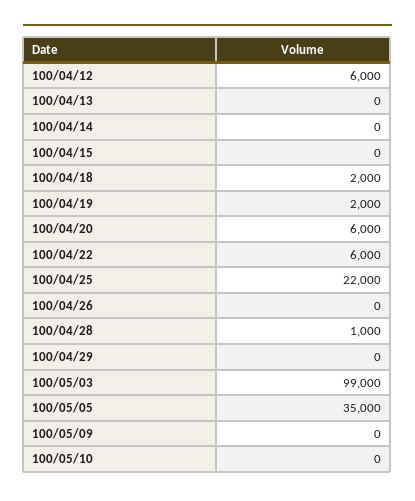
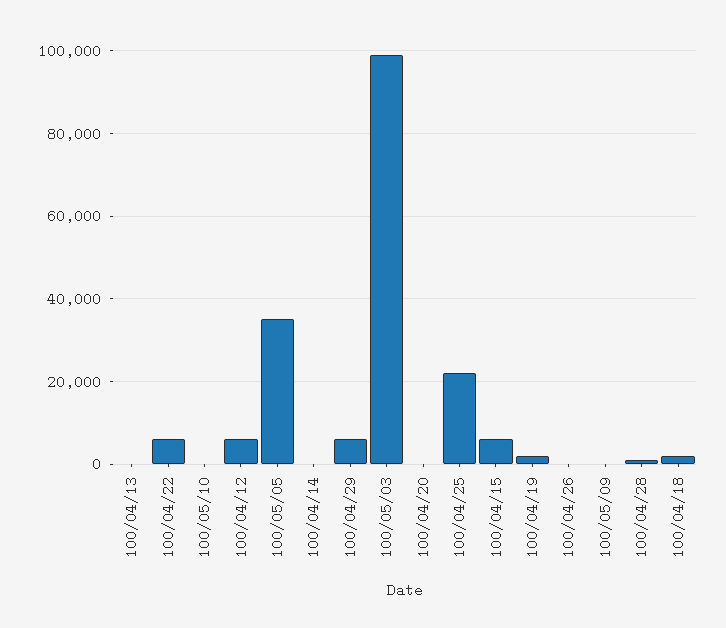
  {
    "100/04/12": 6000,
    "100/04/13": 0,
    "100/04/14": 0,
-   "100/04/15": 0,
+   "100/04/15": 6000,
    "100/04/18": 2000,
    "100/04/19": 2000,
-   "100/04/20": 6000,
+   "100/04/20": 0,
    "100/04/22": 6000,
    "100/04/25": 22000,
    "100/04/26": 0,
    "100/04/28": 1000,
-   "100/04/29": 0,
+   "100/04/29": 6000,
    "100/05/03": 99000,
    "100/05/05": 35000,
    "100/05/09": 0,
    "100/05/10": 0
  }

